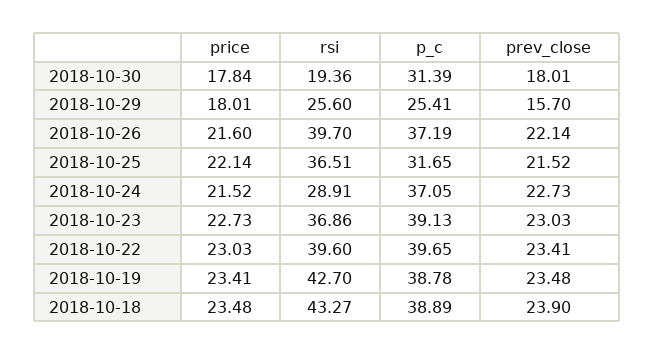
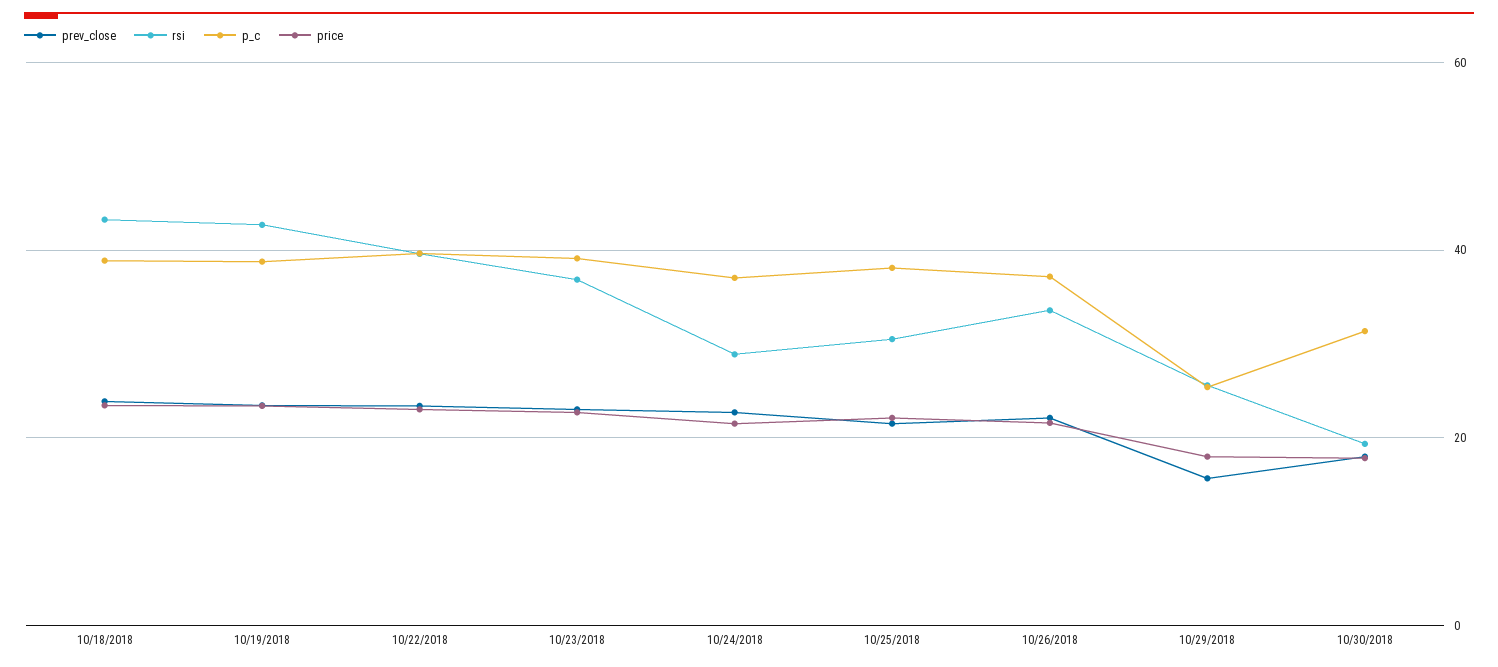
  {
    "price": {
      "2018-10-30": 17.84,
      "2018-10-29": 18.01,
      "2018-10-26": 21.6,
      "2018-10-25": 22.14,
      "2018-10-24": 21.52,
      "2018-10-23": 22.73,
      "2018-10-22": 23.03,
      "2018-10-19": 23.41,
      "2018-10-18": 23.48
    },
    "rsi": {
      "2018-10-30": 19.36,
      "2018-10-29": 25.6,
-     "2018-10-26": 39.7,
+     "2018-10-26": 34,
-     "2018-10-25": 36.51,
+     "2018-10-25": 30,
      "2018-10-24": 28.91,
      "2018-10-23": 36.86,
      "2018-10-22": 39.6,
      "2018-10-19": 42.7,
      "2018-10-18": 43.27
    },
    "p_c": {
      "2018-10-30": 31.39,
      "2018-10-29": 25.41,
      "2018-10-26": 37.19,
-     "2018-10-25": 31.65,
+     "2018-10-25": 38,
      "2018-10-24": 37.05,
      "2018-10-23": 39.13,
      "2018-10-22": 39.65,
      "2018-10-19": 38.78,
      "2018-10-18": 38.89
    },
    "prev_close": {
      "2018-10-30": 18.01,
      "2018-10-29": 15.7,
      "2018-10-26": 22.14,
      "2018-10-25": 21.52,
      "2018-10-24": 22.73,
      "2018-10-23": 23.03,
      "2018-10-22": 23.41,
      "2018-10-19": 23.48,
      "2018-10-18": 23.9
    }
  }

